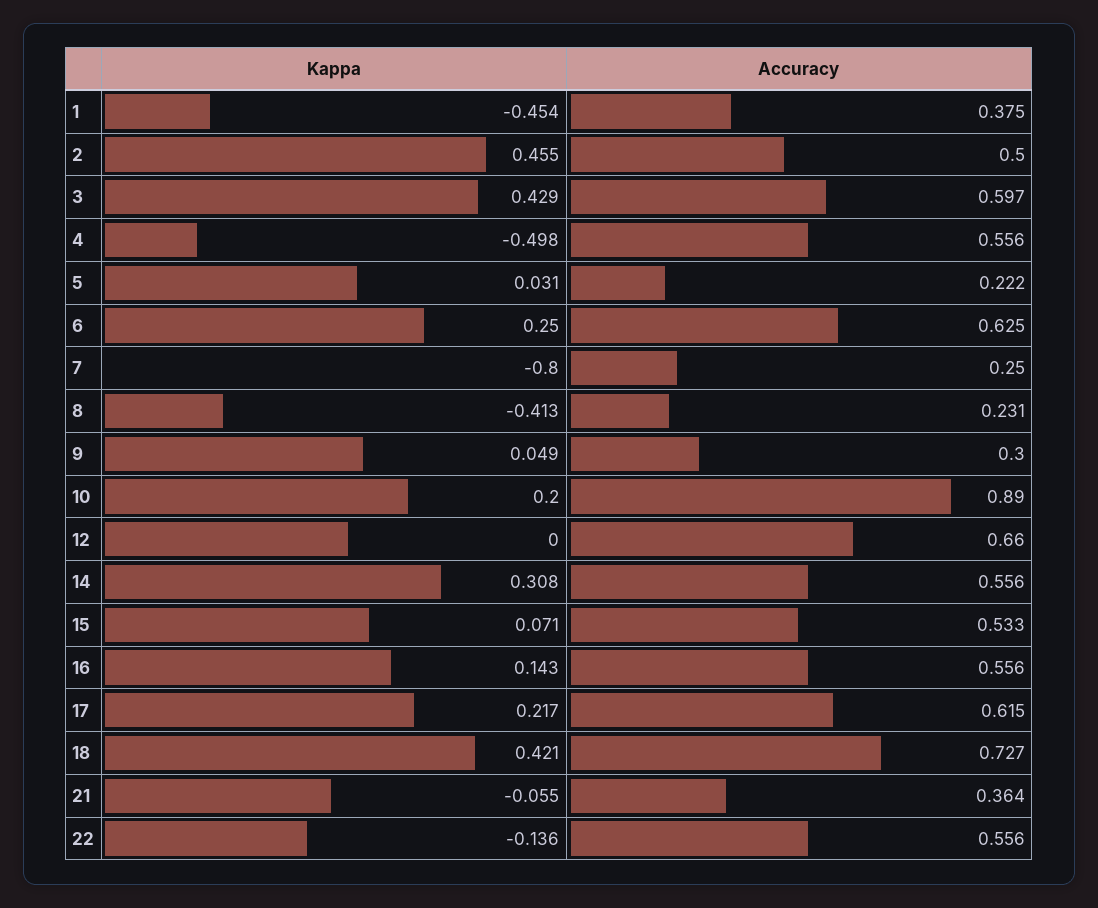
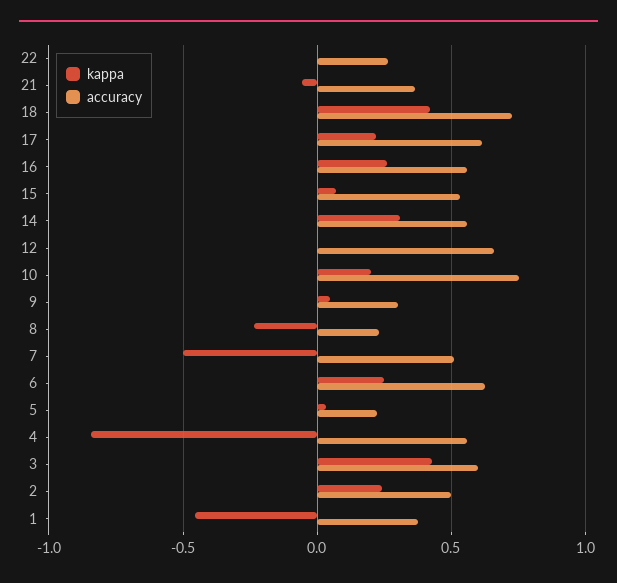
  {
    "Kappa": {
      "1": -0.454,
-     "2": 0.455,
+     "2": 0.25,
      "3": 0.429,
-     "4": -0.498,
+     "4": -0.85,
      "5": 0.031,
      "6": 0.25,
-     "7": -0.8,
+     "7": -0.5,
-     "8": -0.413,
+     "8": -0.25,
      "9": 0.049,
      "10": 0.2,
      "12": 0,
      "14": 0.308,
      "15": 0.071,
-     "16": 0.143,
+     "16": 0.25,
      "17": 0.217,
      "18": 0.421,
      "21": -0.055,
-     "22": -0.136
+     "22": 0
    },
    "Accuracy": {
      "1": 0.375,
      "2": 0.5,
      "3": 0.597,
      "4": 0.556,
      "5": 0.222,
      "6": 0.625,
-     "7": 0.25,
+     "7": 0.5,
      "8": 0.231,
      "9": 0.3,
-     "10": 0.89,
+     "10": 0.75,
      "12": 0.66,
      "14": 0.556,
      "15": 0.533,
      "16": 0.556,
      "17": 0.615,
      "18": 0.727,
      "21": 0.364,
-     "22": 0.556
+     "22": 0.25
    }
  }

